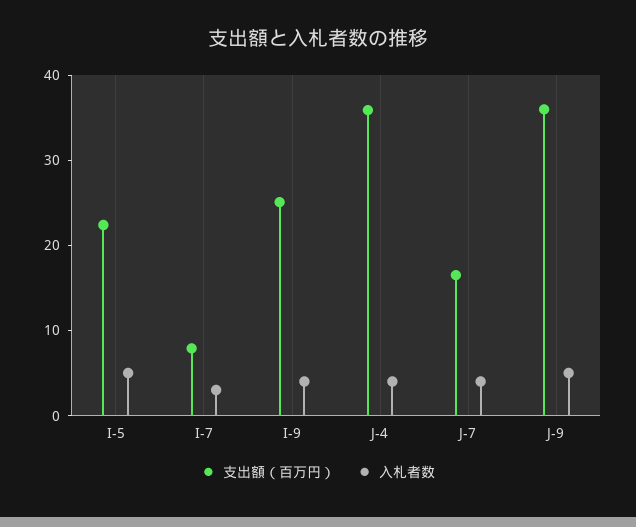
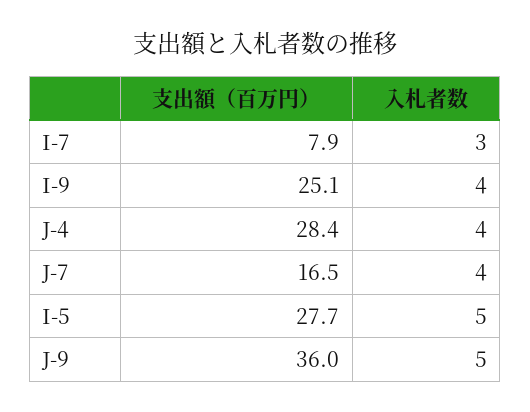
  {
    "支出額（百万円）": {
-     "I-5": 22,
+     "I-5": 27.7,
      "I-7": 7.9,
      "I-9": 25.1,
-     "J-4": 36,
+     "J-4": 28.4,
      "J-7": 16.5,
      "J-9": 36
    },
    "入札者数": {
      "I-5": 5,
      "I-7": 3,
      "I-9": 4,
      "J-4": 4,
      "J-7": 4,
      "J-9": 5
    }
  }

